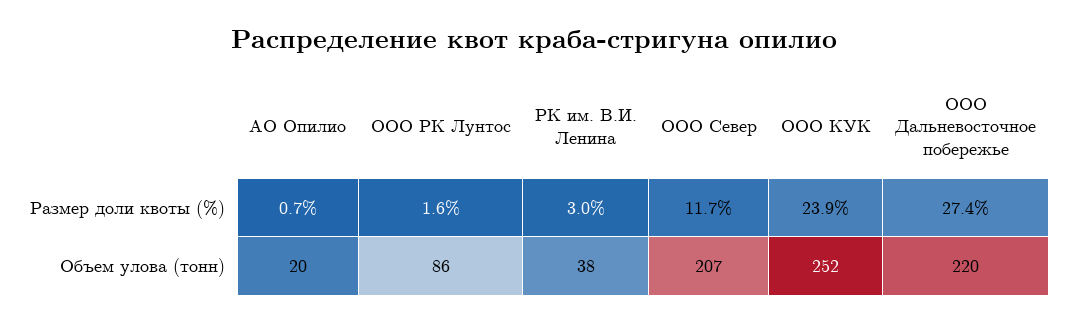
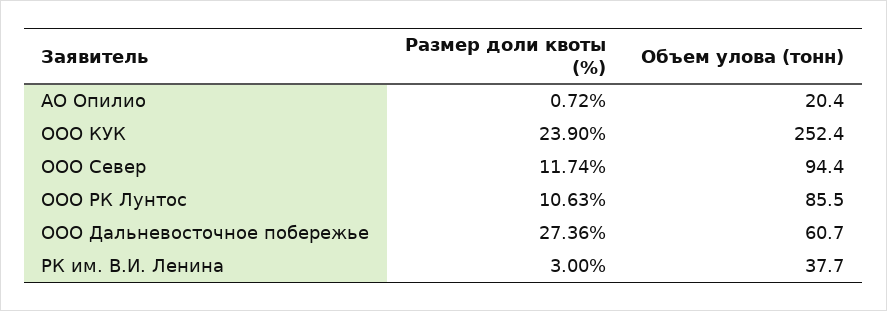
  {
    "АО Опилио": {
      "Размер доли квоты (%)": 0.72,
      "Объем улова (тонн)": 20.4
    },
    "ООО РК Лунтос": {
-     "Размер доли квоты (%)": 1.6,
+     "Размер доли квоты (%)": 10.63,
      "Объем улова (тонн)": 85.5
    },
    "РК им. В.И. Ленина": {
      "Размер доли квоты (%)": 3,
      "Объем улова (тонн)": 37.7
    },
    "ООО Север": {
      "Размер доли квоты (%)": 11.74,
-     "Объем улова (тонн)": 207
+     "Объем улова (тонн)": 94.4
    },
    "ООО КУК": {
      "Размер доли квоты (%)": 23.9,
      "Объем улова (тонн)": 252.4
    },
    "ООО Дальневосточное побережье": {
      "Размер доли квоты (%)": 27.36,
-     "Объем улова (тонн)": 220
+     "Объем улова (тонн)": 60.7
    }
  }

